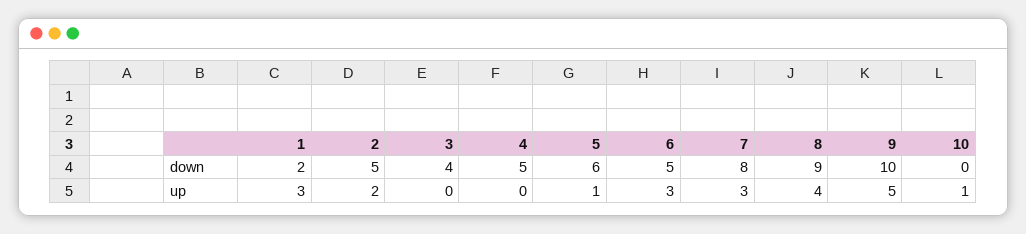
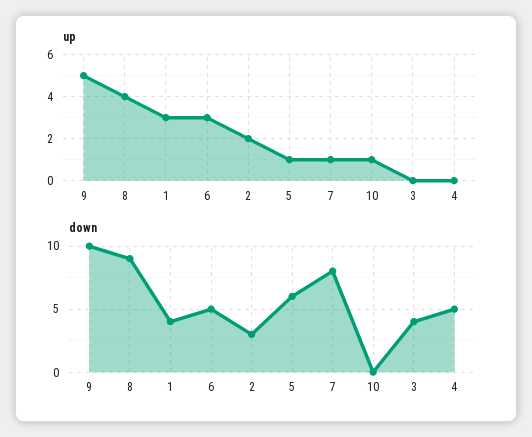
  {
    "down": {
-     "1": 2,
+     "1": 4,
-     "2": 5,
+     "2": 3,
      "3": 4,
      "4": 5,
      "5": 6,
      "6": 5,
      "7": 8,
      "8": 9,
      "9": 10,
      "10": 0
    },
    "up": {
      "1": 3,
      "2": 2,
      "3": 0,
      "4": 0,
      "5": 1,
      "6": 3,
-     "7": 3,
+     "7": 1,
      "8": 4,
      "9": 5,
      "10": 1
    }
  }

